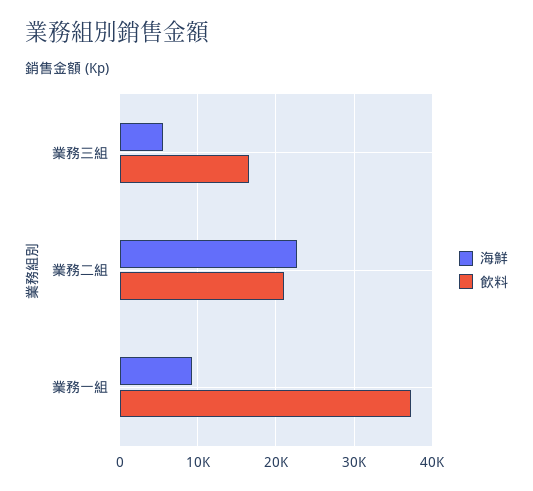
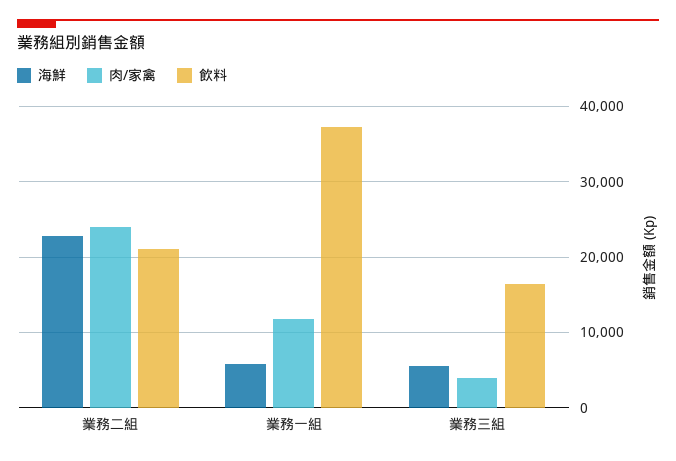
  {
    "海鮮": {
      "業務三組": 6000,
      "業務二組": 23000,
-     "業務一組": 9000
+     "業務一組": 6000
    },
    "飲料": {
      "業務三組": 16000,
      "業務二組": 21000,
      "業務一組": 37000
-   }
+   },
+   "肉/家禽": {
+     "業務二組": 24000,
+     "業務一組": 12000,
+     "業務三組": 4000
+   }
  }

